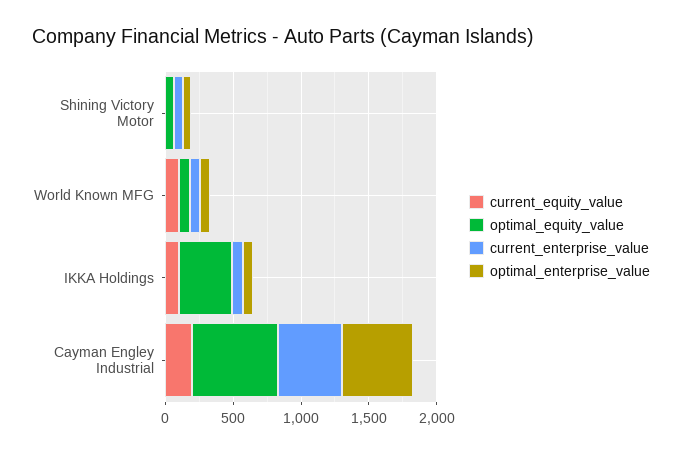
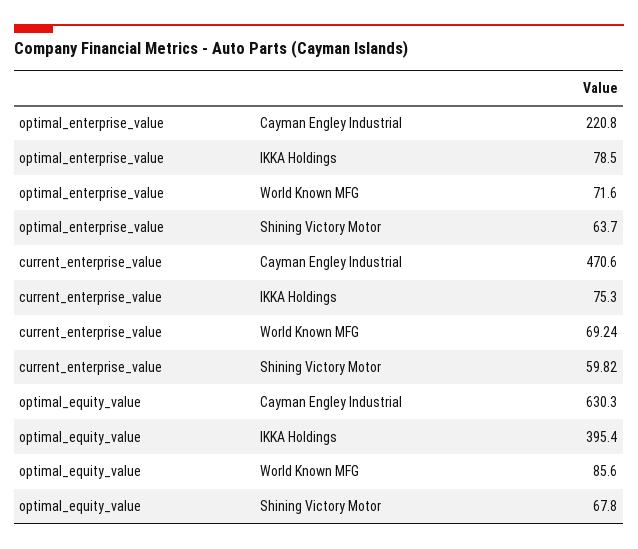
  {
-   "current_equity_value": {
-     "Shining Victory Motor": 0,
-     "World Known MFG": 100,
-     "IKKA Holdings": 100,
-     "Cayman Engley Industrial": 200
-   },
    "optimal_equity_value": {
      "Shining Victory Motor": 67.8,
      "World Known MFG": 85.6,
      "IKKA Holdings": 395.4,
      "Cayman Engley Industrial": 630.3
    },
    "current_enterprise_value": {
      "Shining Victory Motor": 59.82,
      "World Known MFG": 69.24,
      "IKKA Holdings": 75.3,
      "Cayman Engley Industrial": 470.6
    },
    "optimal_enterprise_value": {
      "Shining Victory Motor": 63.7,
      "World Known MFG": 71.6,
      "IKKA Holdings": 78.5,
-     "Cayman Engley Industrial": 500
+     "Cayman Engley Industrial": 220.8
    }
  }

